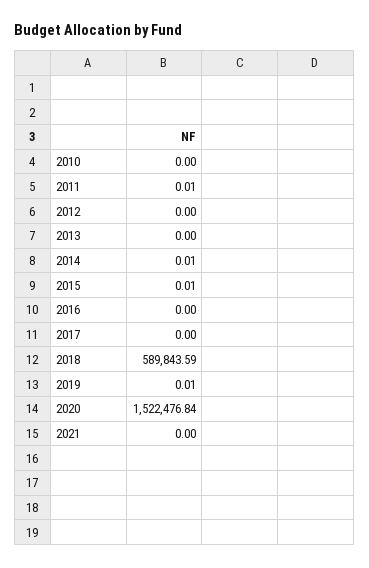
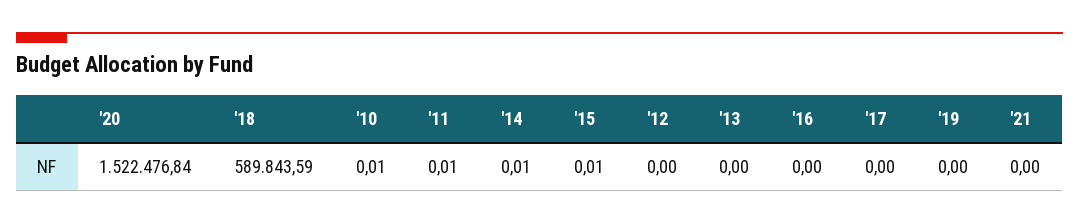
  {
-   "2010": 0,
+   "2010": 0.01,
    "2011": 0.01,
    "2012": 0,
    "2013": 0,
    "2014": 0.01,
    "2015": 0.01,
    "2016": 0,
    "2017": 0,
    "2018": 589843.59,
-   "2019": 0.01,
+   "2019": 0,
    "2020": 1522476.84,
    "2021": 0
  }

